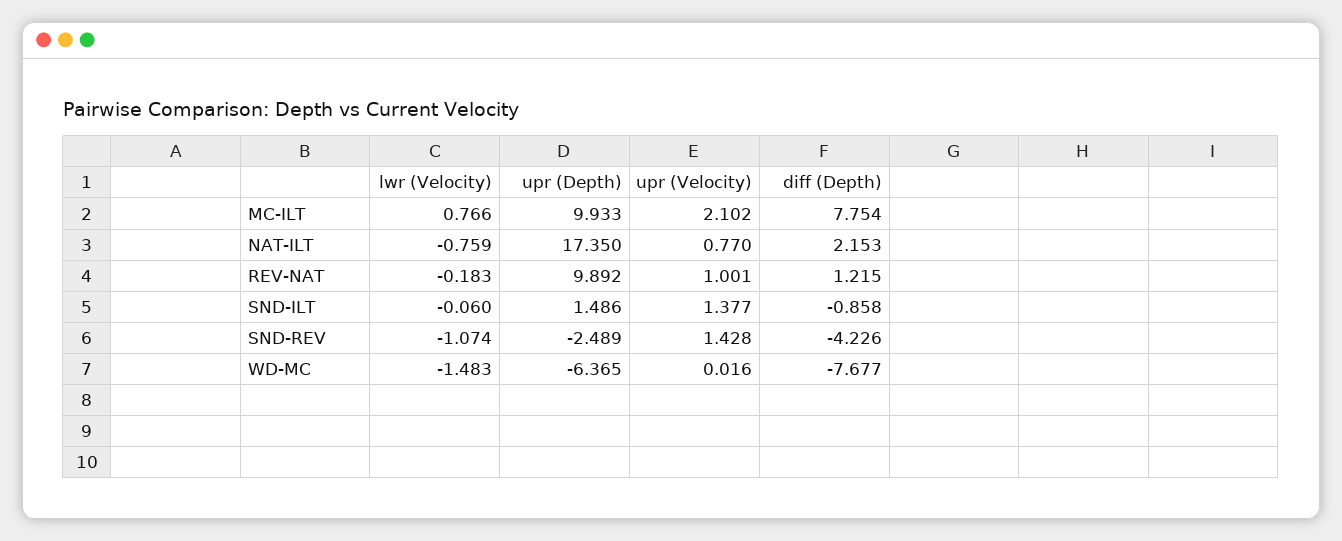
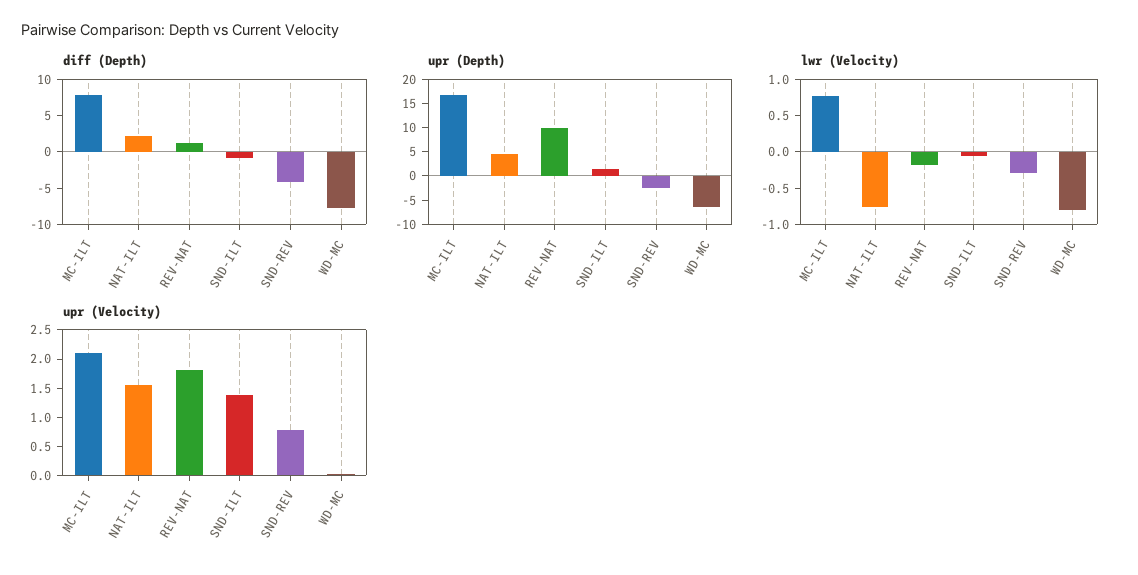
  {
    "lwr (Velocity)": {
      "MC-ILT": 0.766,
      "NAT-ILT": -0.759,
      "REV-NAT": -0.183,
      "SND-ILT": -0.06,
-     "SND-REV": -1.074,
+     "SND-REV": -0.25,
-     "WD-MC": -1.483
+     "WD-MC": -0.75
    },
    "upr (Depth)": {
-     "MC-ILT": 9.933,
+     "MC-ILT": 17.5,
-     "NAT-ILT": 17.35,
+     "NAT-ILT": 5,
      "REV-NAT": 9.892,
      "SND-ILT": 1.486,
      "SND-REV": -2.489,
      "WD-MC": -6.365
    },
    "upr (Velocity)": {
      "MC-ILT": 2.102,
-     "NAT-ILT": 0.77,
+     "NAT-ILT": 1.5,
-     "REV-NAT": 1.001,
+     "REV-NAT": 1.75,
      "SND-ILT": 1.377,
-     "SND-REV": 1.428,
+     "SND-REV": 0.75,
      "WD-MC": 0.016
    },
    "diff (Depth)": {
      "MC-ILT": 7.754,
      "NAT-ILT": 2.153,
      "REV-NAT": 1.215,
      "SND-ILT": -0.858,
      "SND-REV": -4.226,
      "WD-MC": -7.677
    }
  }

